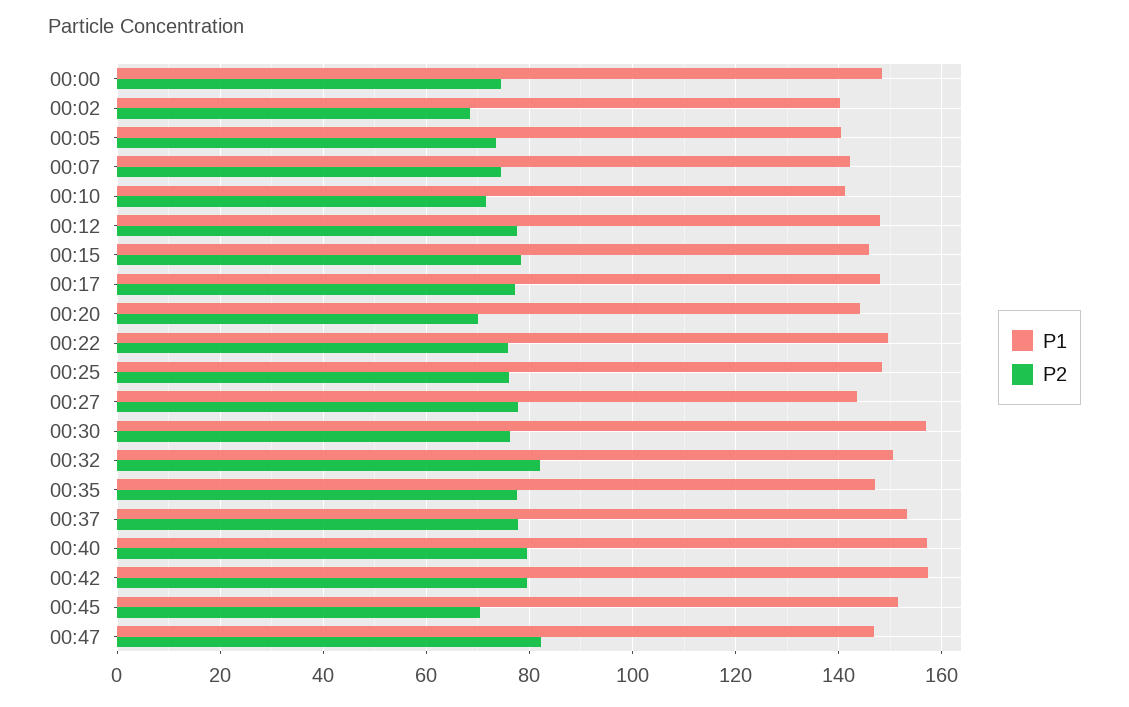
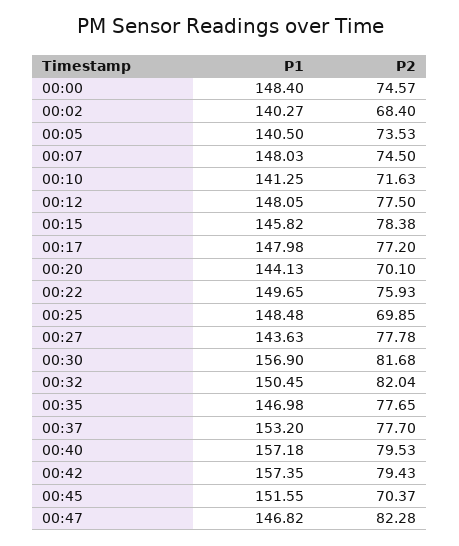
  {
    "P1": {
      "00:00": 148.4,
      "00:02": 140.27,
      "00:05": 140.5,
-     "00:07": 142,
+     "00:07": 148.03,
      "00:10": 141.25,
      "00:12": 148.05,
      "00:15": 145.82,
      "00:17": 147.98,
      "00:20": 144.13,
      "00:22": 149.65,
      "00:25": 148.48,
      "00:27": 143.63,
      "00:30": 156.9,
      "00:32": 150.45,
      "00:35": 146.98,
      "00:37": 153.2,
      "00:40": 157.18,
      "00:42": 157.35,
      "00:45": 151.55,
      "00:47": 146.82
    },
    "P2": {
      "00:00": 74.57,
      "00:02": 68.4,
      "00:05": 73.53,
      "00:07": 74.5,
      "00:10": 71.63,
      "00:12": 77.5,
      "00:15": 78.38,
      "00:17": 77.2,
      "00:20": 70.1,
      "00:22": 75.93,
-     "00:25": 76,
+     "00:25": 69.85,
      "00:27": 77.78,
-     "00:30": 76,
+     "00:30": 81.68,
      "00:32": 82.04,
      "00:35": 77.65,
      "00:37": 77.7,
      "00:40": 79.53,
      "00:42": 79.43,
      "00:45": 70.37,
      "00:47": 82.28
    }
  }

